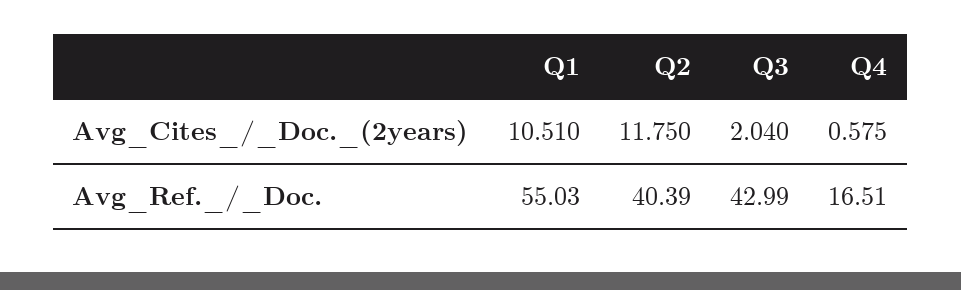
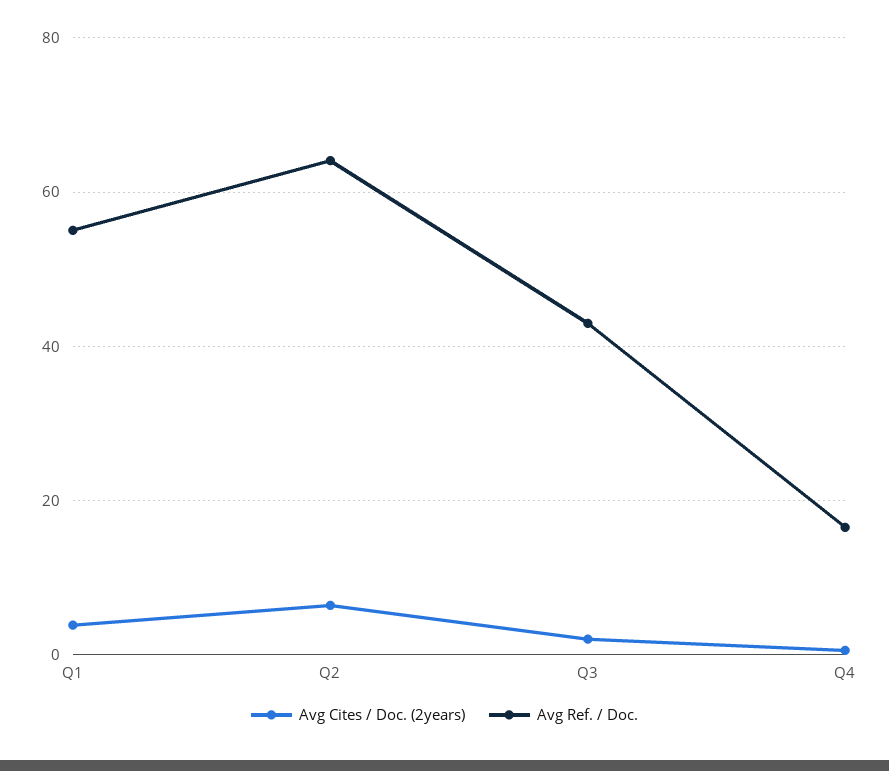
  {
    "Avg_Cites_/_Doc._(2years)": {
-     "Q1": 10.51,
+     "Q1": 4,
-     "Q2": 11.75,
+     "Q2": 6,
      "Q3": 2.04,
      "Q4": 0.575
    },
    "Avg_Ref._/_Doc.": {
      "Q1": 55.03,
-     "Q2": 40.39,
+     "Q2": 64,
      "Q3": 42.99,
      "Q4": 16.51
    }
  }

